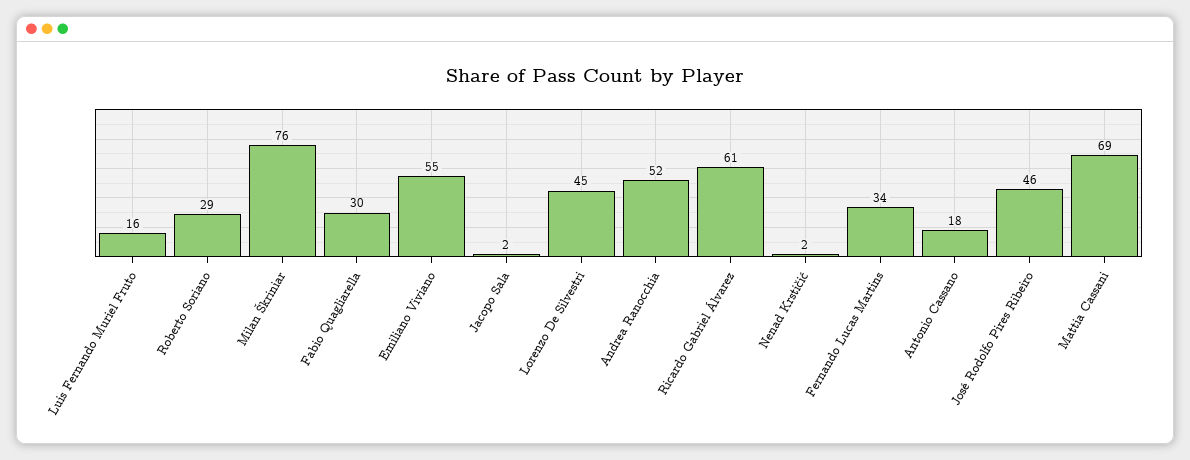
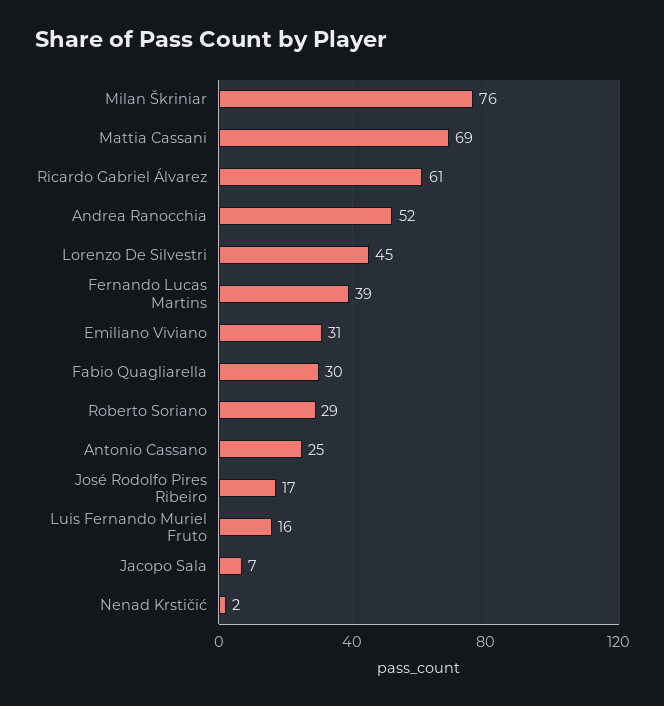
  {
    "Luis Fernando Muriel Fruto": 16,
    "Roberto Soriano": 29,
    "Milan Škriniar": 76,
    "Fabio Quagliarella": 30,
-   "Emiliano Viviano": 55,
+   "Emiliano Viviano": 31,
-   "Jacopo Sala": 2,
+   "Jacopo Sala": 7,
    "Lorenzo De Silvestri": 45,
    "Andrea Ranocchia": 52,
    "Ricardo Gabriel Álvarez": 61,
    "Nenad Krstičić": 2,
-   "Fernando Lucas Martins": 34,
+   "Fernando Lucas Martins": 39,
-   "Antonio Cassano": 18,
+   "Antonio Cassano": 25,
-   "José Rodolfo Pires Ribeiro": 46,
+   "José Rodolfo Pires Ribeiro": 17,
    "Mattia Cassani": 69
  }

